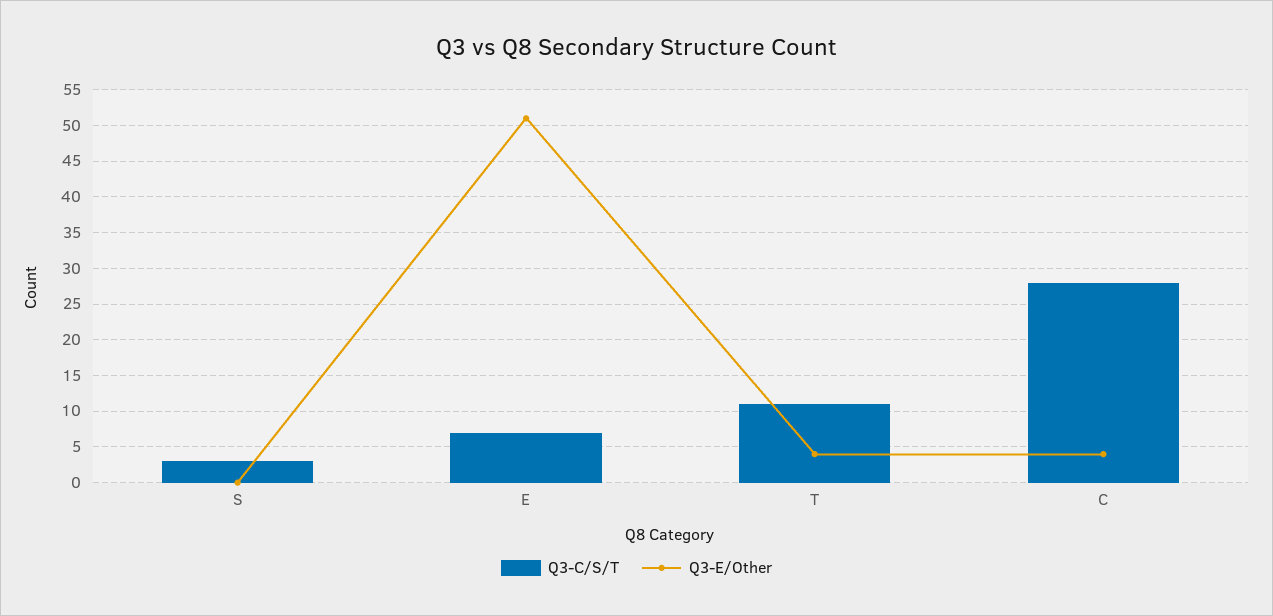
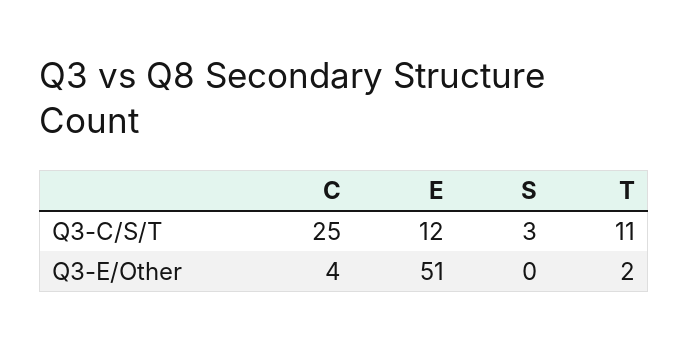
  {
    "Q3-C/S/T": {
      "S": 3,
-     "E": 7,
+     "E": 12,
      "T": 11,
-     "C": 28
+     "C": 25
    },
    "Q3-E/Other": {
      "S": 0,
      "E": 51,
-     "T": 4,
+     "T": 2,
      "C": 4
    }
  }

